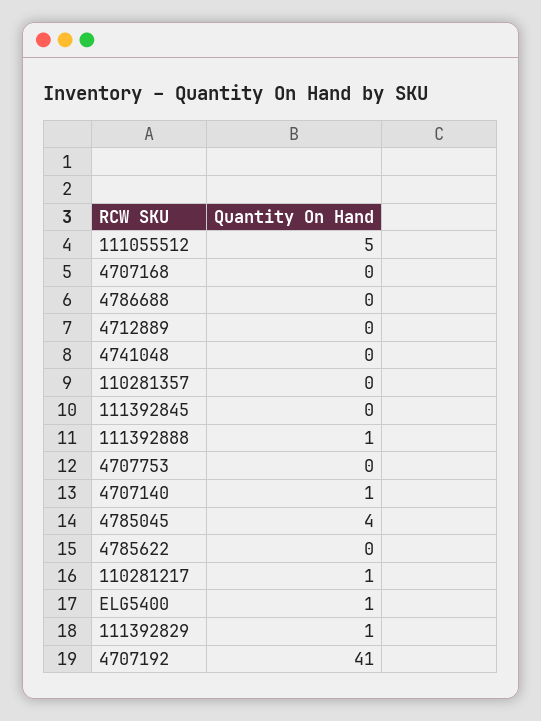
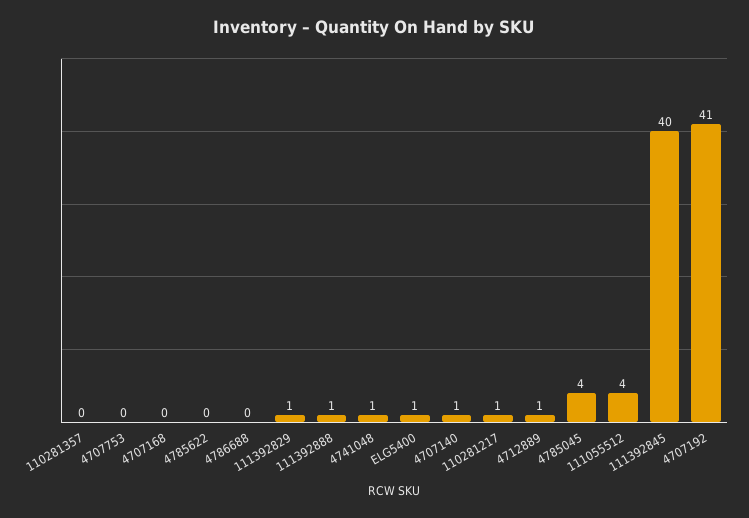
  {
-   "111055512": 5,
+   "111055512": 4,
    "4707168": 0,
    "4786688": 0,
-   "4712889": 0,
+   "4712889": 1,
-   "4741048": 0,
+   "4741048": 1,
    "110281357": 0,
-   "111392845": 0,
+   "111392845": 40,
    "111392888": 1,
    "4707753": 0,
    "4707140": 1,
    "4785045": 4,
    "4785622": 0,
    "110281217": 1,
    "ELG5400": 1,
    "111392829": 1,
    "4707192": 41
  }

